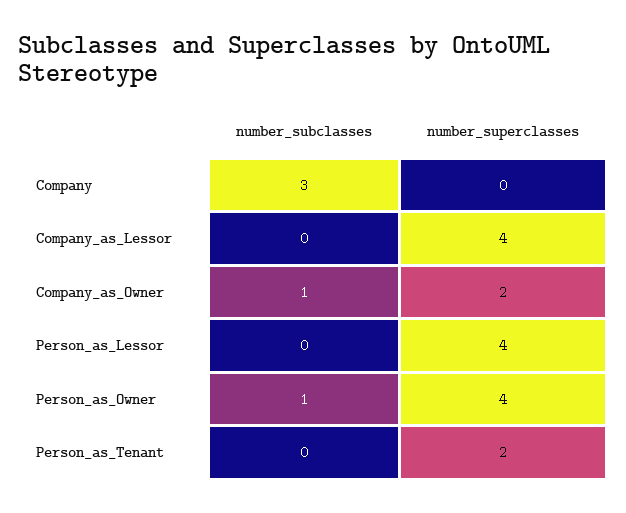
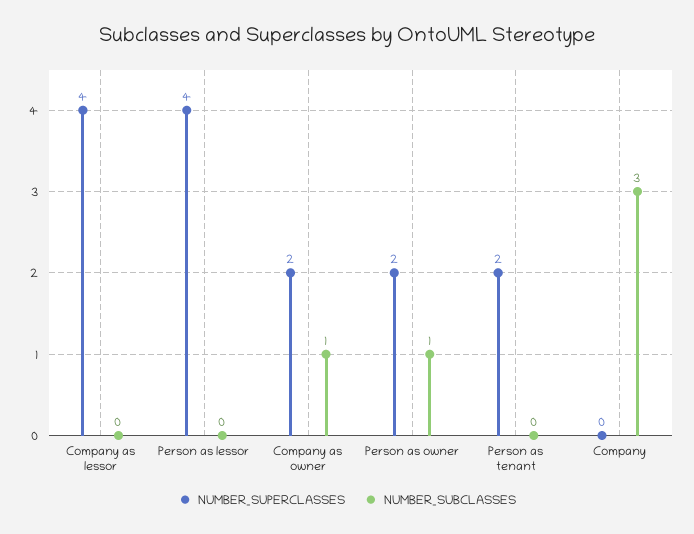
  {
    "number_subclasses": {
      "Company": 3,
      "Company_as_Lessor": 0,
      "Company_as_Owner": 1,
      "Person_as_Lessor": 0,
      "Person_as_Owner": 1,
      "Person_as_Tenant": 0
    },
    "number_superclasses": {
      "Company": 0,
      "Company_as_Lessor": 4,
      "Company_as_Owner": 2,
      "Person_as_Lessor": 4,
-     "Person_as_Owner": 4,
+     "Person_as_Owner": 2,
      "Person_as_Tenant": 2
    }
  }

